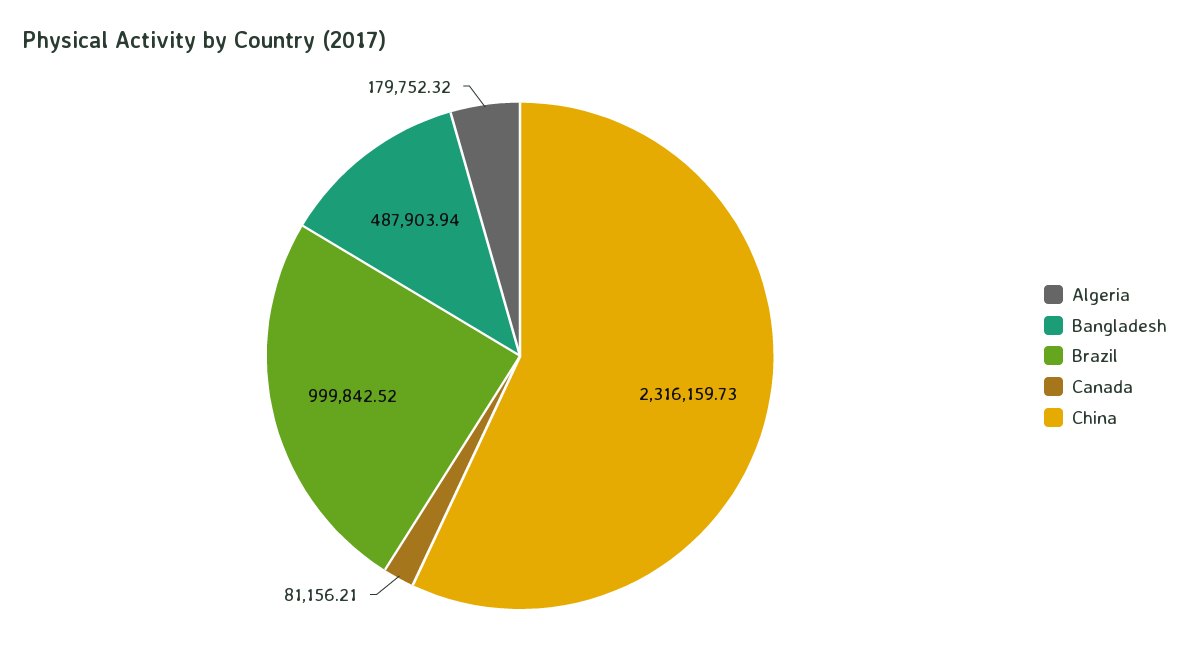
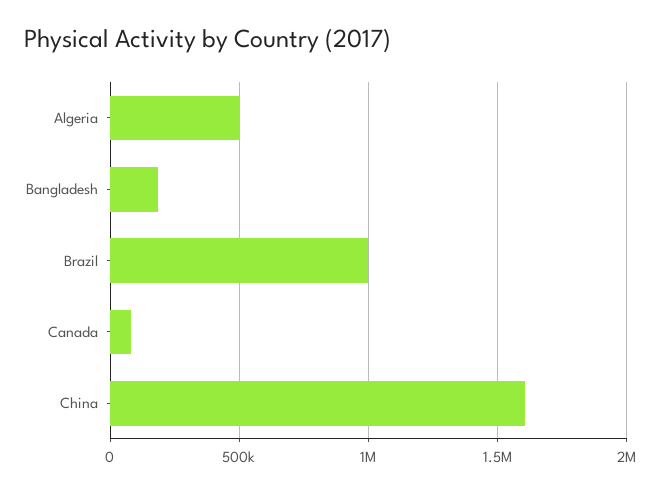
  {
-   "Algeria": 179752.32,
+   "Algeria": 500000,
-   "Bangladesh": 487903.94,
+   "Bangladesh": 200000,
    "Brazil": 999842.52,
    "Canada": 81156.21,
-   "China": 2316159.73
+   "China": 1600000
  }

